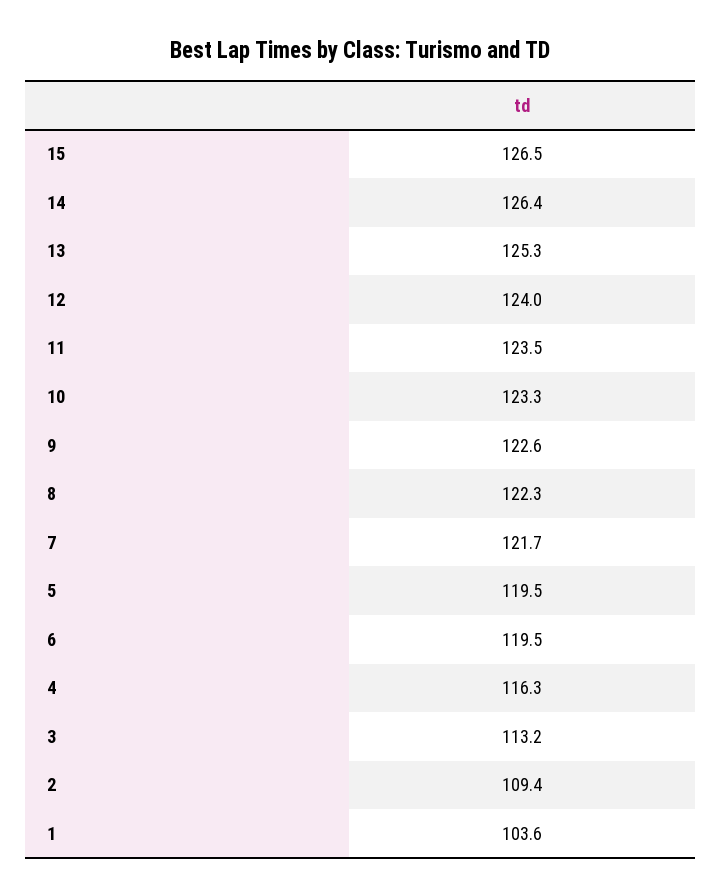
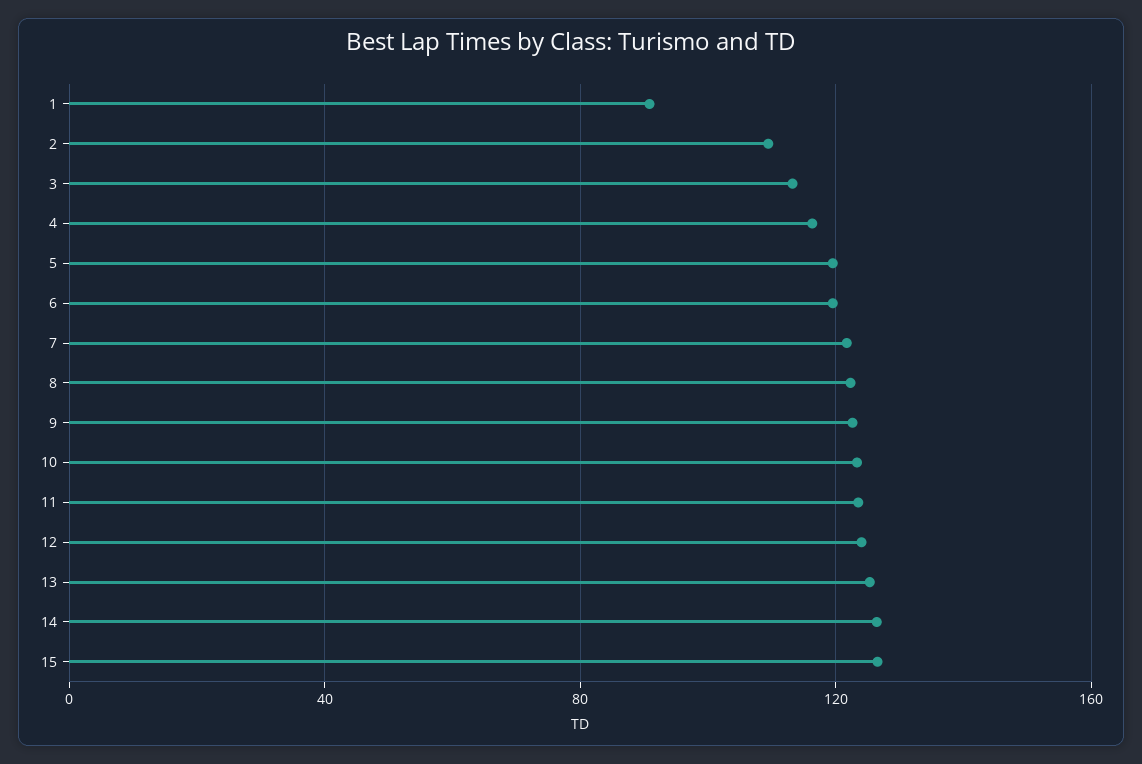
  {
    "15": 126.5,
    "14": 126.4,
    "13": 125.3,
    "12": 124,
    "11": 123.5,
    "10": 123.3,
    "9": 122.6,
    "8": 122.3,
    "7": 121.7,
    "5": 119.5,
    "6": 119.5,
    "4": 116.3,
    "3": 113.2,
    "2": 109.4,
-   "1": 103.6
+   "1": 90
  }

